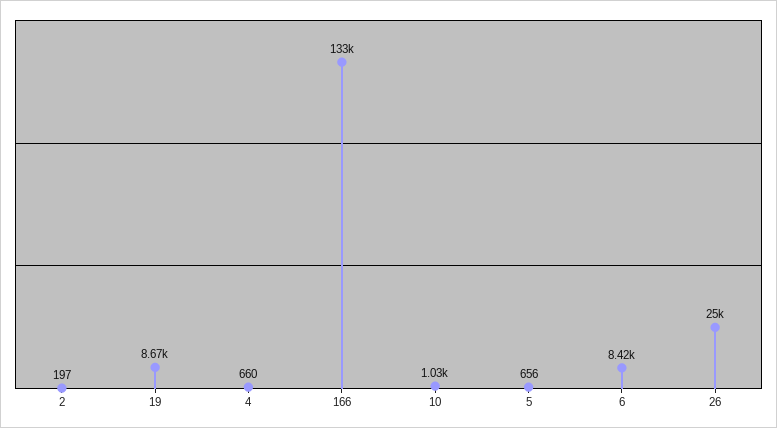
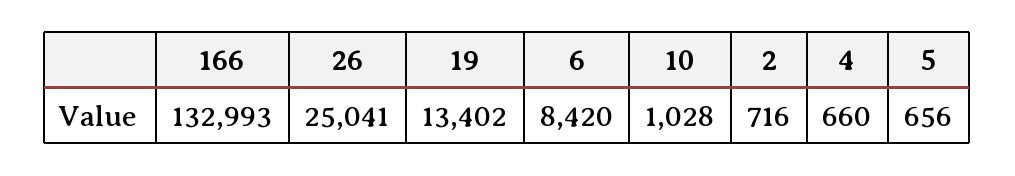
  {
-   "2": 197,
+   "2": 716,
-   "19": 8670,
+   "19": 13402,
    "4": 660,
    "166": 132993,
    "10": 1028,
    "5": 656,
    "6": 8420,
    "26": 25041
  }

